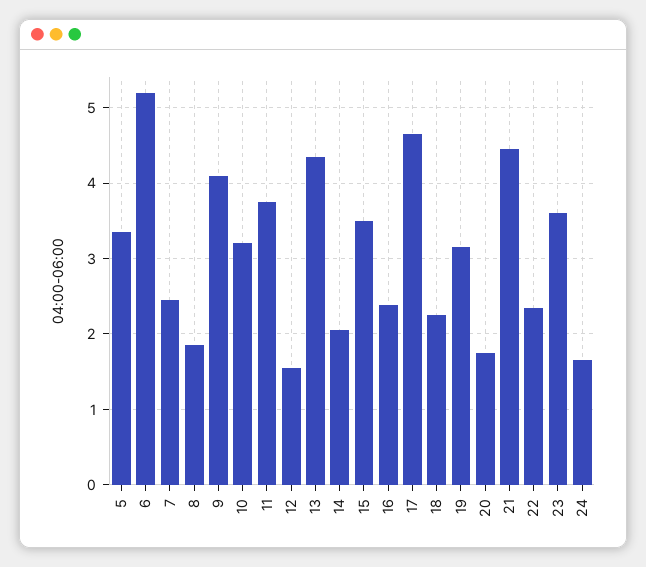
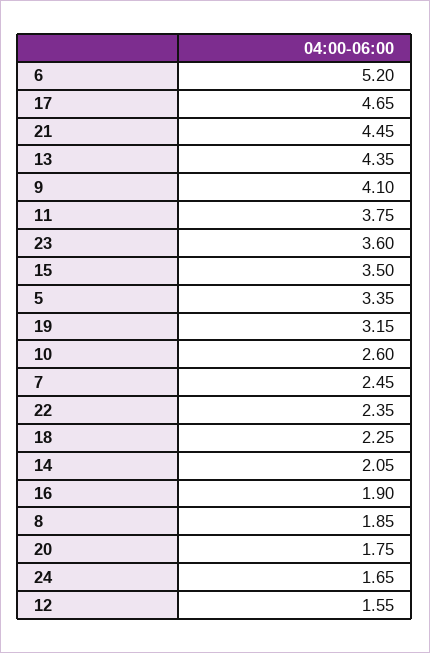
  {
    "5": 3.35,
    "6": 5.2,
    "7": 2.45,
    "8": 1.85,
    "9": 4.1,
-   "10": 3.2,
+   "10": 2.6,
    "11": 3.75,
    "12": 1.55,
    "13": 4.35,
    "14": 2.05,
    "15": 3.5,
-   "16": 2.4,
+   "16": 1.9,
    "17": 4.65,
    "18": 2.25,
    "19": 3.15,
    "20": 1.75,
    "21": 4.45,
    "22": 2.35,
    "23": 3.6,
    "24": 1.65
  }

